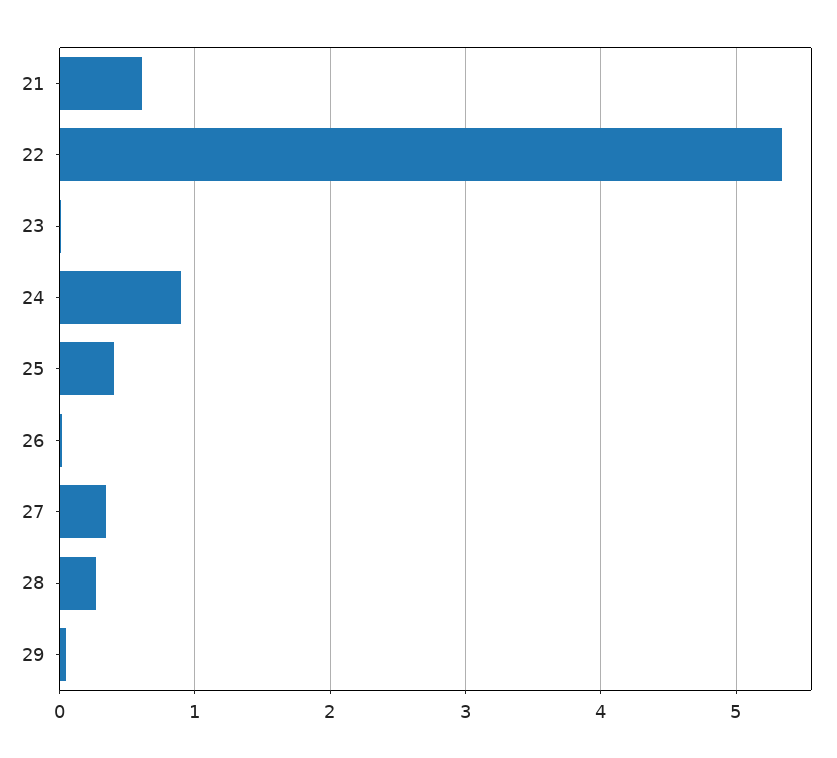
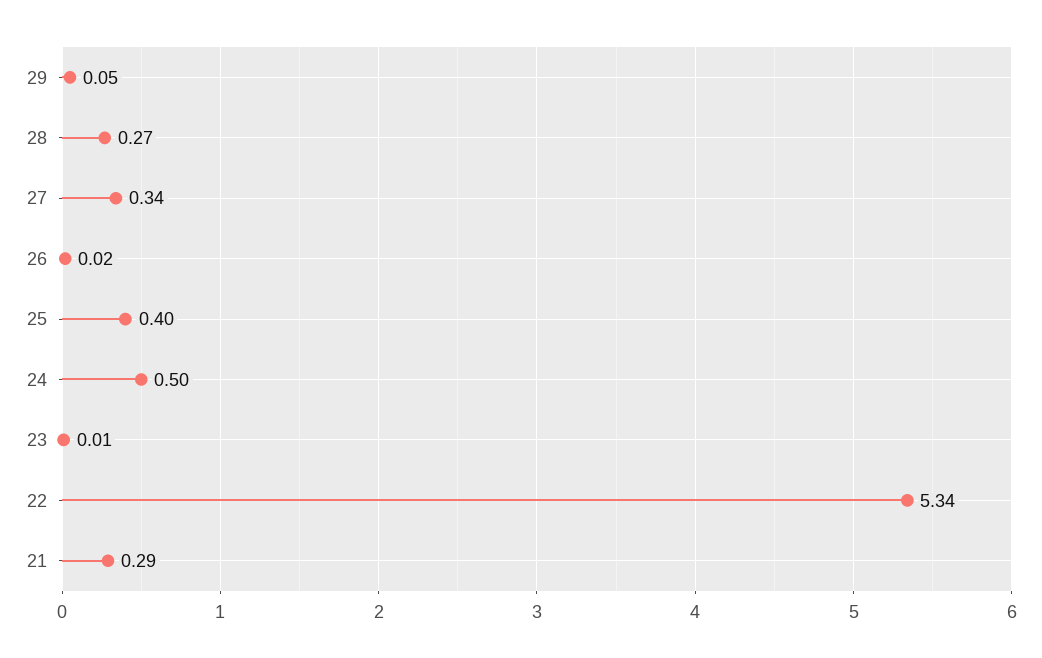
  {
-   "21": 0.6,
+   "21": 0.29,
    "22": 5.34,
    "23": 0.01,
-   "24": 0.9,
+   "24": 0.5,
    "25": 0.4,
    "26": 0.02,
    "27": 0.34,
    "28": 0.27,
    "29": 0.05
  }

